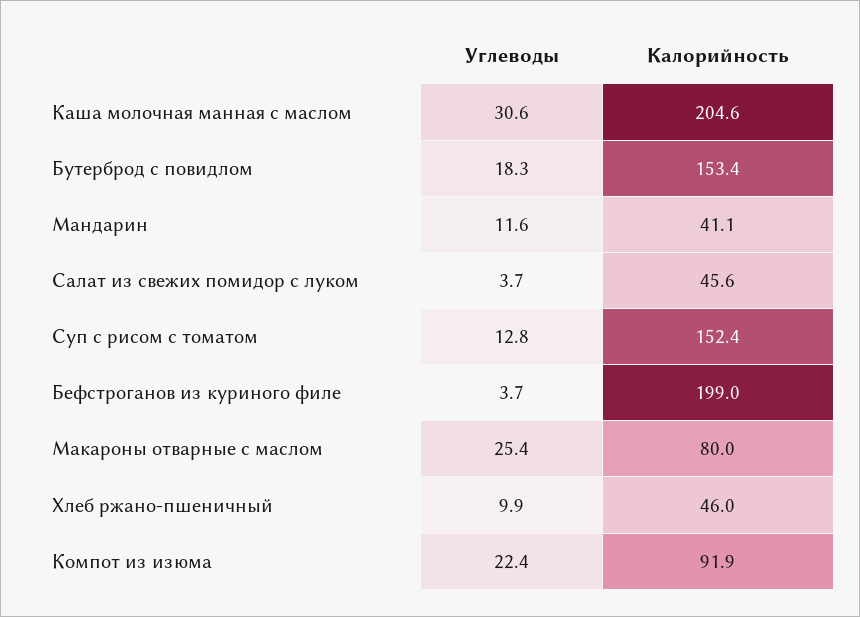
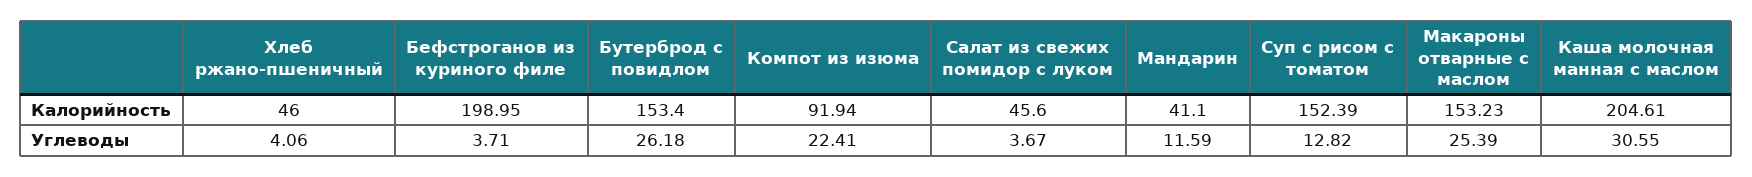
  {
    "Углеводы": {
      "Каша молочная манная с маслом": 30.55,
-     "Бутерброд с повидлом": 18.3,
+     "Бутерброд с повидлом": 26.18,
      "Мандарин": 11.59,
      "Салат из свежих помидор с луком": 3.67,
      "Суп с рисом с томатом": 12.82,
      "Бефстроганов из куриного филе": 3.71,
      "Макароны отварные с маслом": 25.39,
-     "Хлеб ржано-пшеничный": 9.9,
+     "Хлеб ржано-пшеничный": 4.06,
      "Компот из изюма": 22.41
    },
    "Калорийность": {
      "Каша молочная манная с маслом": 204.61,
      "Бутерброд с повидлом": 153.4,
      "Мандарин": 41.1,
      "Салат из свежих помидор с луком": 45.6,
      "Суп с рисом с томатом": 152.39,
      "Бефстроганов из куриного филе": 198.95,
-     "Макароны отварные с маслом": 80,
+     "Макароны отварные с маслом": 153.23,
      "Хлеб ржано-пшеничный": 46,
      "Компот из изюма": 91.94
    }
  }

